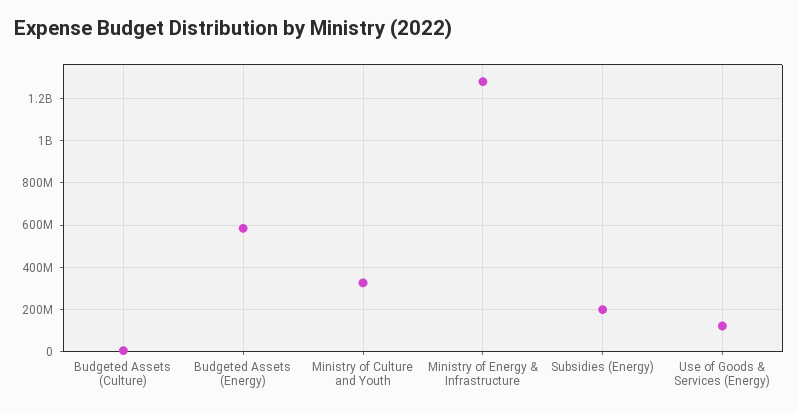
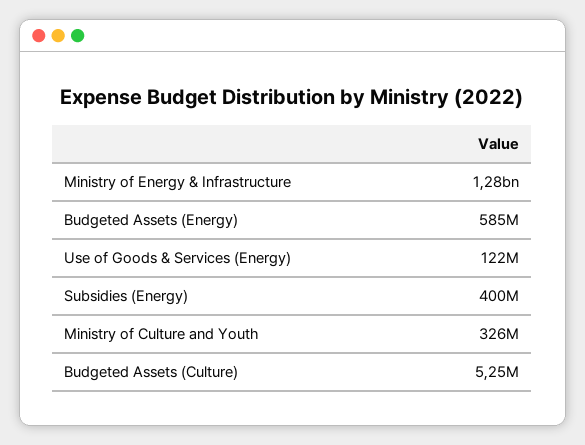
  {
    "Budgeted Assets (Culture)": 5250000,
    "Budgeted Assets (Energy)": 585000000,
    "Ministry of Culture and Youth": 326000000,
    "Ministry of Energy & Infrastructure": 1280000000,
-   "Subsidies (Energy)": 200000000,
+   "Subsidies (Energy)": 400000000,
    "Use of Goods & Services (Energy)": 122000000
  }

